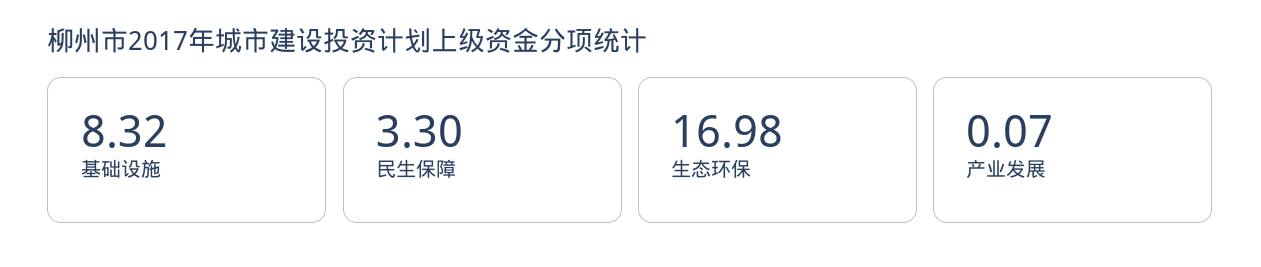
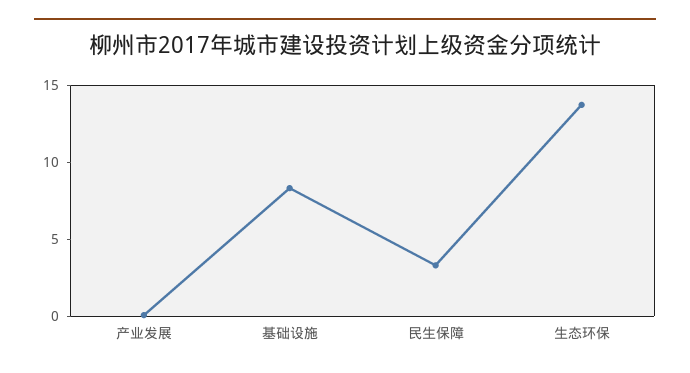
  {
    "基础设施": 8.32,
    "民生保障": 3.3,
-   "生态环保": 16.98,
+   "生态环保": 14,
    "产业发展": 0.07
  }

